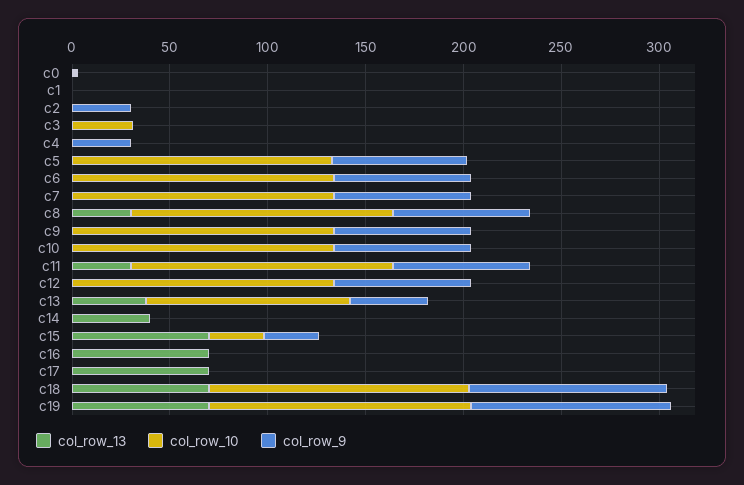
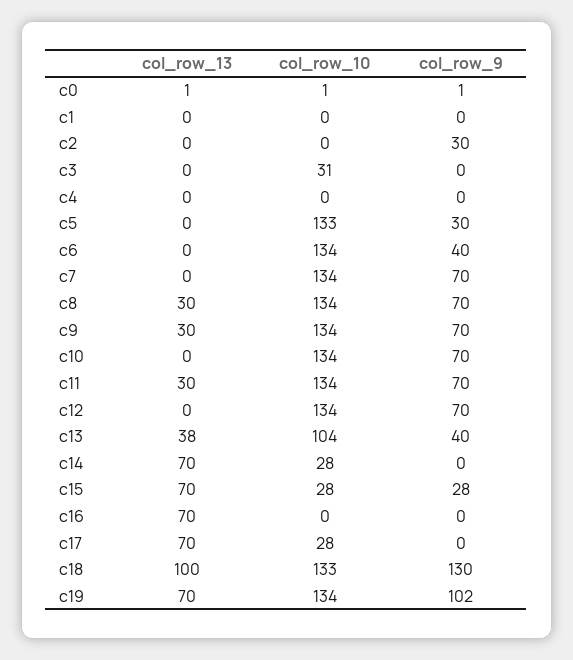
  {
    "col_row_13": {
      "c0": 1,
      "c1": 0,
      "c2": 0,
      "c3": 0,
      "c4": 0,
      "c5": 0,
      "c6": 0,
      "c7": 0,
      "c8": 30,
-     "c9": 0,
+     "c9": 30,
      "c10": 0,
      "c11": 30,
      "c12": 0,
      "c13": 38,
-     "c14": 40,
+     "c14": 70,
      "c15": 70,
      "c16": 70,
      "c17": 70,
-     "c18": 70,
+     "c18": 100,
      "c19": 70
    },
    "col_row_10": {
      "c0": 1,
      "c1": 0,
      "c2": 0,
      "c3": 31,
      "c4": 0,
      "c5": 133,
      "c6": 134,
      "c7": 134,
      "c8": 134,
      "c9": 134,
      "c10": 134,
      "c11": 134,
      "c12": 134,
      "c13": 104,
-     "c14": 0,
+     "c14": 28,
      "c15": 28,
      "c16": 0,
-     "c17": 0,
+     "c17": 28,
      "c18": 133,
      "c19": 134
    },
    "col_row_9": {
      "c0": 1,
      "c1": 0,
      "c2": 30,
      "c3": 0,
-     "c4": 30,
+     "c4": 0,
-     "c5": 70,
+     "c5": 30,
-     "c6": 70,
+     "c6": 40,
      "c7": 70,
      "c8": 70,
      "c9": 70,
      "c10": 70,
      "c11": 70,
      "c12": 70,
      "c13": 40,
      "c14": 0,
      "c15": 28,
      "c16": 0,
      "c17": 0,
-     "c18": 100,
+     "c18": 130,
      "c19": 102
    }
  }

